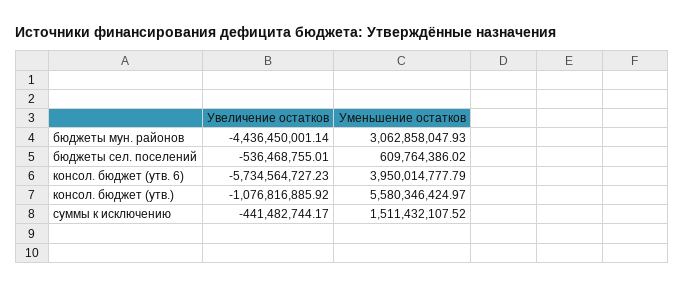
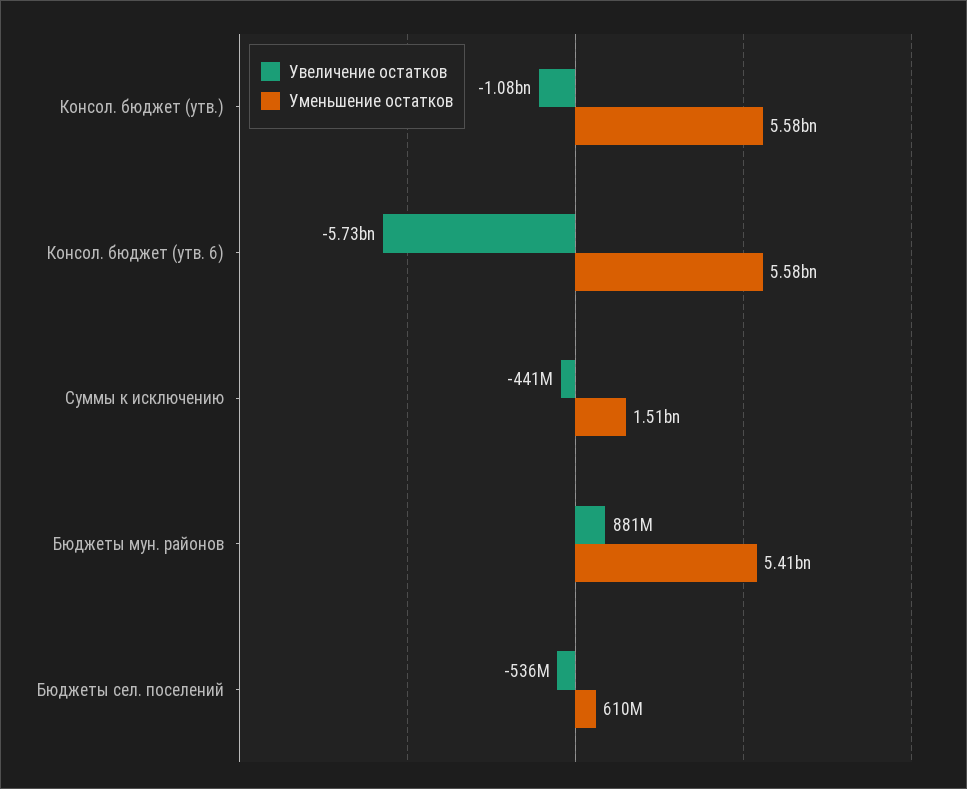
  {
    "Увеличение остатков": {
-     "бюджеты мун. районов": -4436450001.14,
+     "бюджеты мун. районов": 881000000,
      "бюджеты сел. поселений": -536468755.01,
      "консол. бюджет (утв. 6)": -5734564727.23,
      "консол. бюджет (утв.)": -1076816885.92,
      "суммы к исключению": -441482744.17
    },
    "Уменьшение остатков": {
-     "бюджеты мун. районов": 3062858047.93,
+     "бюджеты мун. районов": 5410000000,
      "бюджеты сел. поселений": 609764386.02,
-     "консол. бюджет (утв. 6)": 3950014777.79,
+     "консол. бюджет (утв. 6)": 5580000000,
      "консол. бюджет (утв.)": 5580346424.97,
      "суммы к исключению": 1511432107.52
    }
  }

